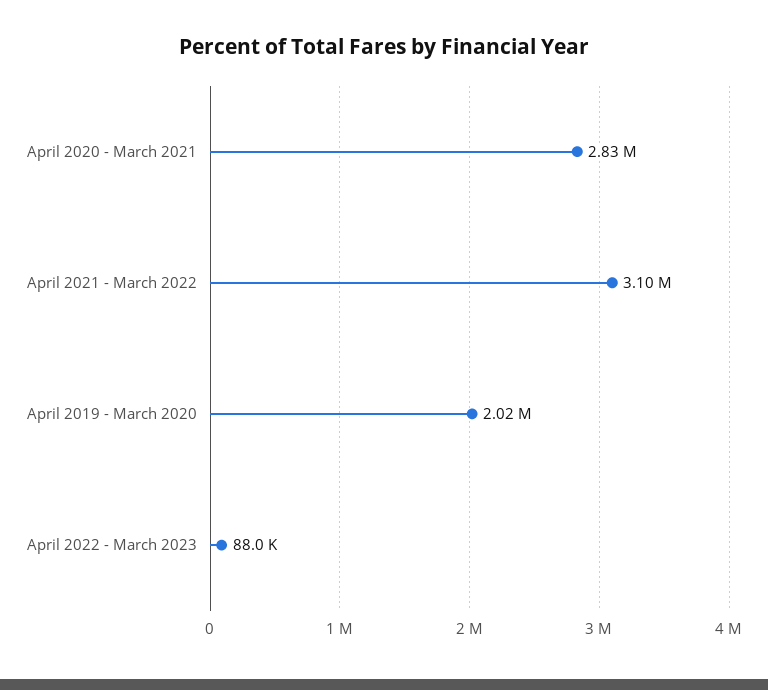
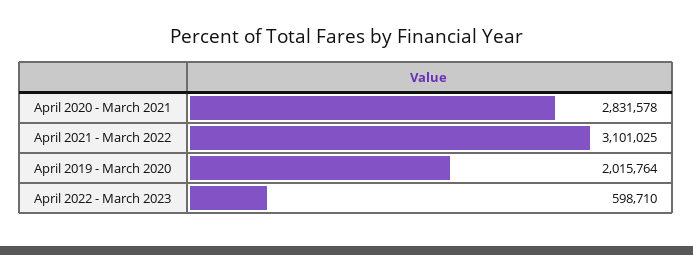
  {
    "April 2020 - March 2021": 2831578,
    "April 2021 - March 2022": 3101025,
    "April 2019 - March 2020": 2015764,
-   "April 2022 - March 2023": 88000
+   "April 2022 - March 2023": 598710
  }

